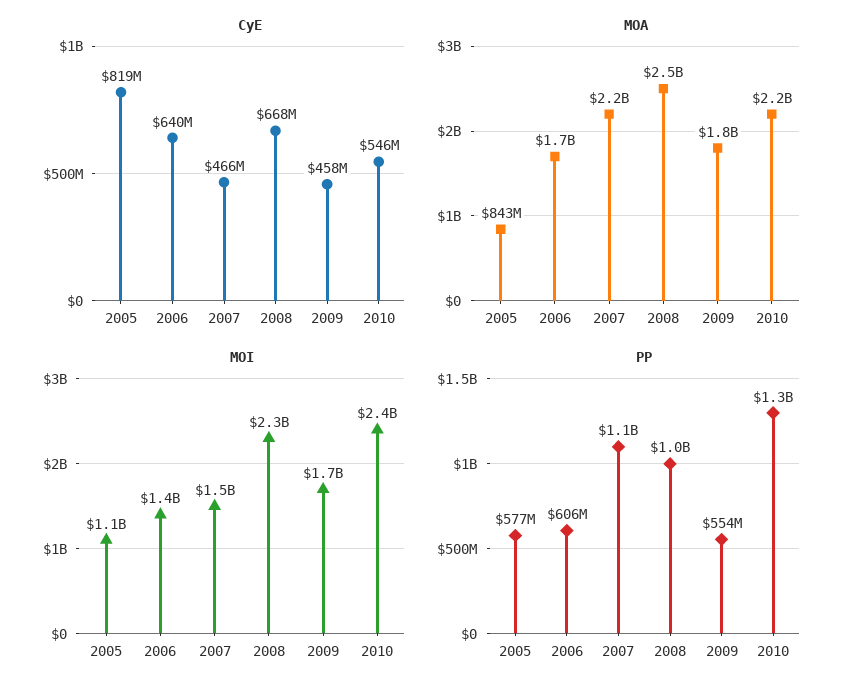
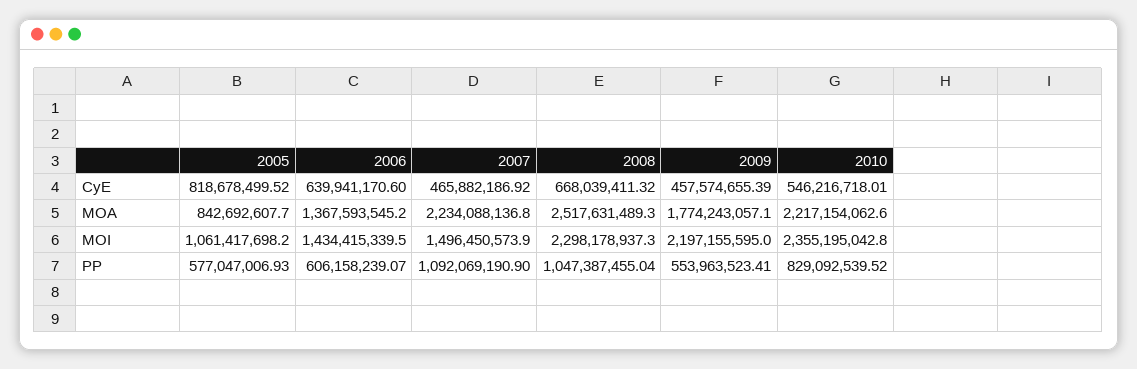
  {
    "CyE": {
      "2005": 818678499.52,
      "2006": 639941170.6,
      "2007": 465882186.92,
      "2008": 668039411.32,
      "2009": 457574655.39,
      "2010": 546216718.01
    },
    "MOA": {
      "2005": 842692607.7,
-     "2006": 1700000000,
+     "2006": 1367593545.2,
      "2007": 2234088136.8,
      "2008": 2517631489.3,
      "2009": 1774243057.1,
      "2010": 2217154062.6
    },
    "MOI": {
      "2005": 1061417698.2,
      "2006": 1434415339.5,
      "2007": 1496450573.9,
      "2008": 2298178937.3,
-     "2009": 1700000000,
+     "2009": 2197155595,
      "2010": 2355195042.8
    },
    "PP": {
      "2005": 577047006.93,
      "2006": 606158239.07,
      "2007": 1092069190.9,
      "2008": 1047387455.04,
      "2009": 553963523.41,
-     "2010": 1300000000
+     "2010": 829092539.52
    }
  }

